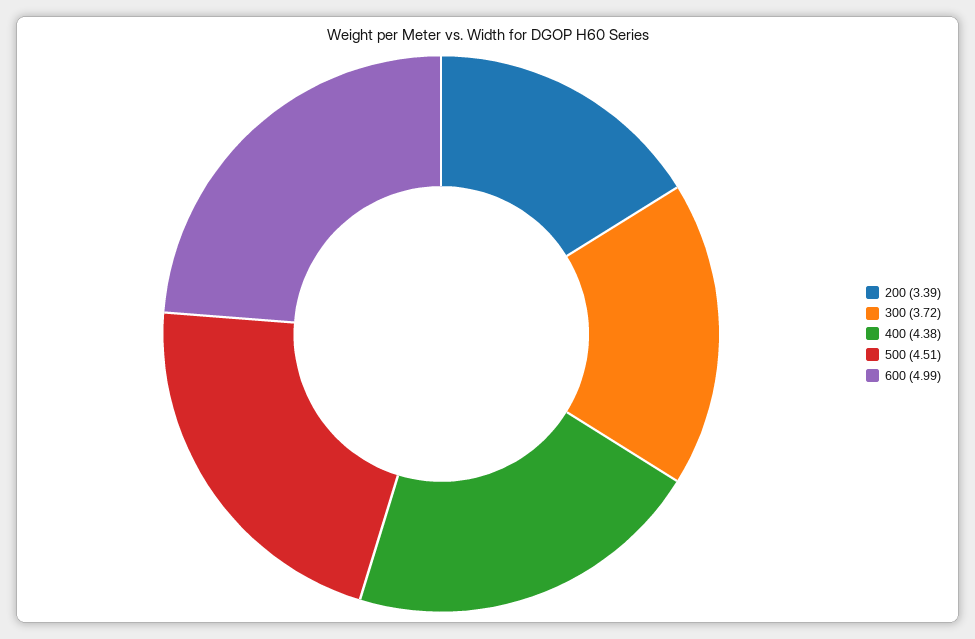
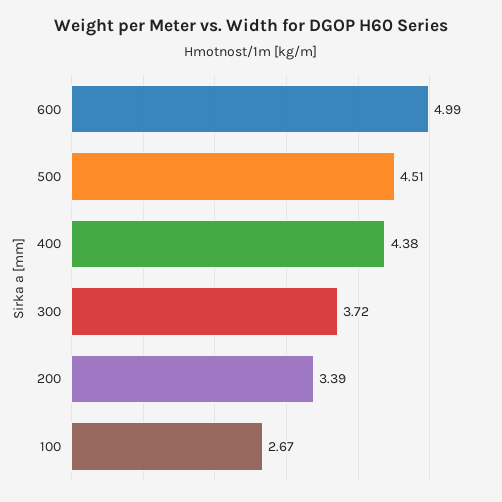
  {
    "200": 3.39,
    "300": 3.72,
    "400": 4.38,
    "500": 4.51,
-   "600": 4.99
+   "600": 4.99,
+   "100": 2.67
  }

